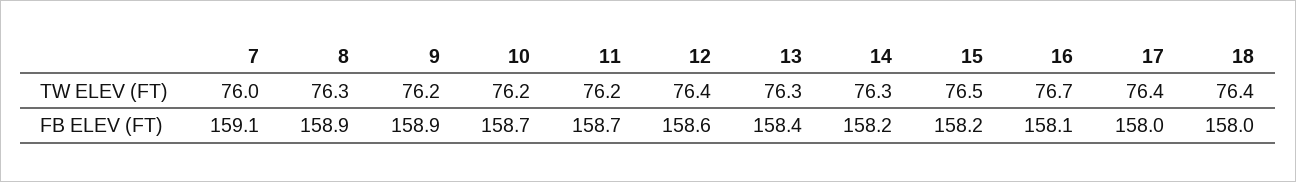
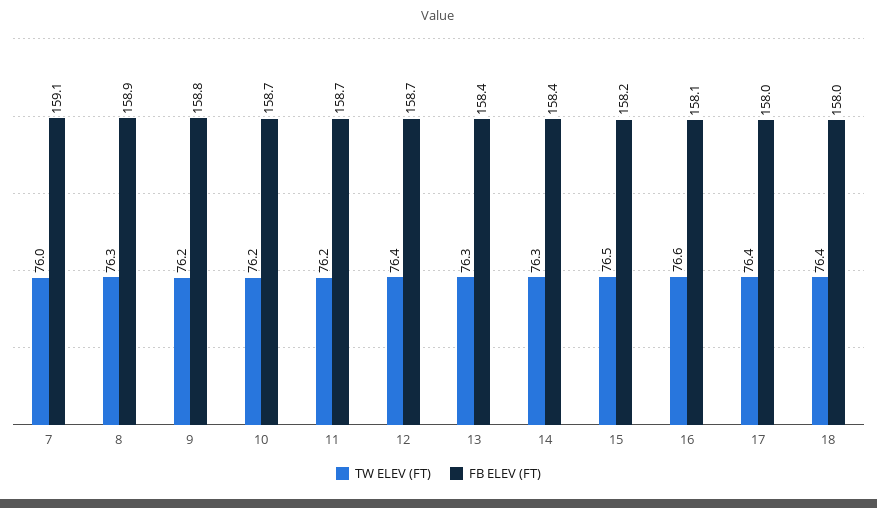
  {
    "TW ELEV (FT)": {
      "7": 76,
      "8": 76.3,
      "9": 76.2,
      "10": 76.2,
      "11": 76.2,
      "12": 76.4,
      "13": 76.3,
      "14": 76.3,
      "15": 76.5,
-     "16": 76.7,
+     "16": 76.6,
      "17": 76.4,
      "18": 76.4
    },
    "FB ELEV (FT)": {
      "7": 159.1,
      "8": 158.9,
-     "9": 158.9,
+     "9": 158.8,
      "10": 158.7,
      "11": 158.7,
-     "12": 158.6,
+     "12": 158.7,
      "13": 158.4,
-     "14": 158.2,
+     "14": 158.4,
      "15": 158.2,
      "16": 158.1,
      "17": 158,
      "18": 158
    }
  }

